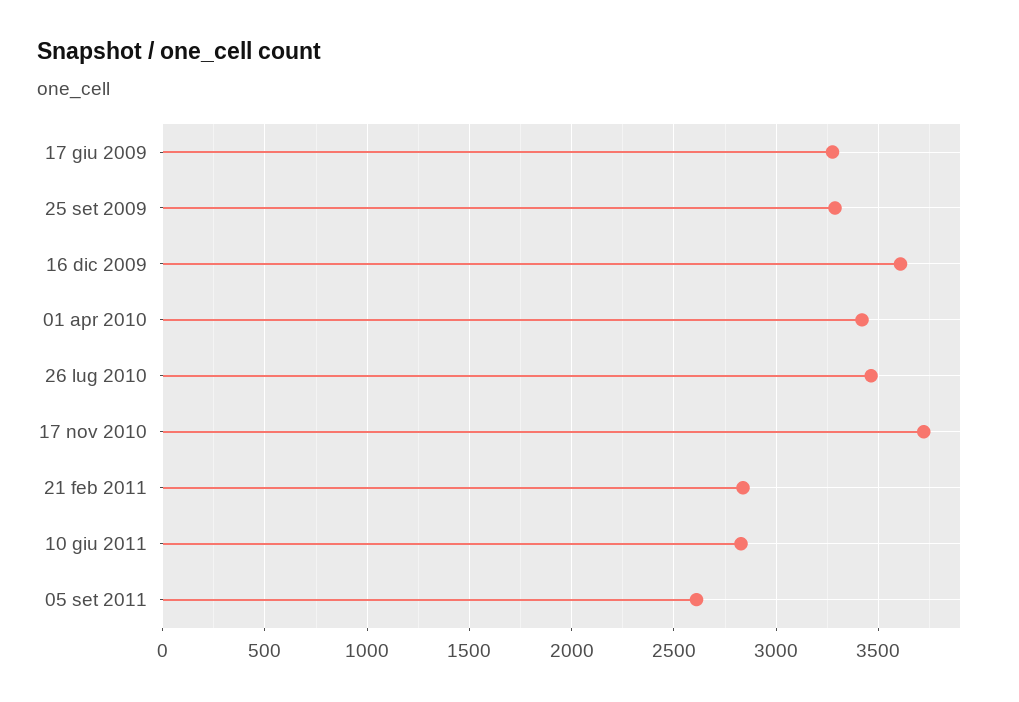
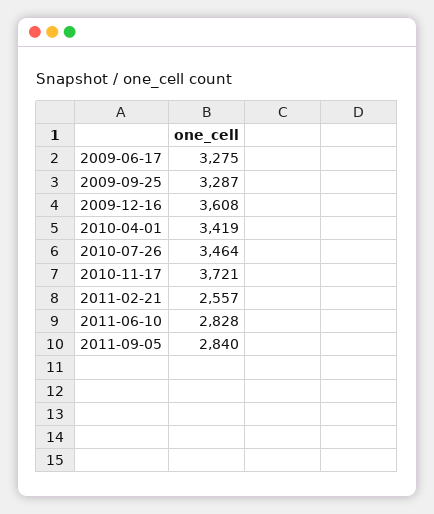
  {
    "17 giu 2009": 3275,
    "25 set 2009": 3287,
    "16 dic 2009": 3608,
    "01 apr 2010": 3419,
    "26 lug 2010": 3464,
    "17 nov 2010": 3721,
-   "21 feb 2011": 2850,
+   "21 feb 2011": 2557,
    "10 giu 2011": 2828,
-   "05 set 2011": 2600
+   "05 set 2011": 2840
  }

